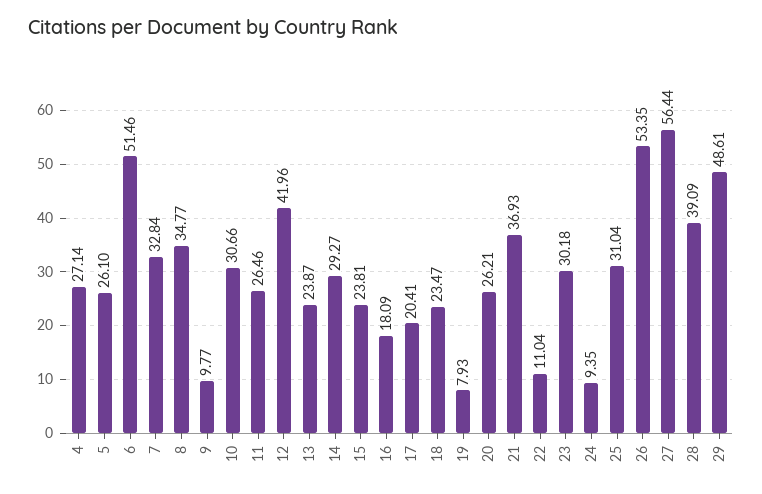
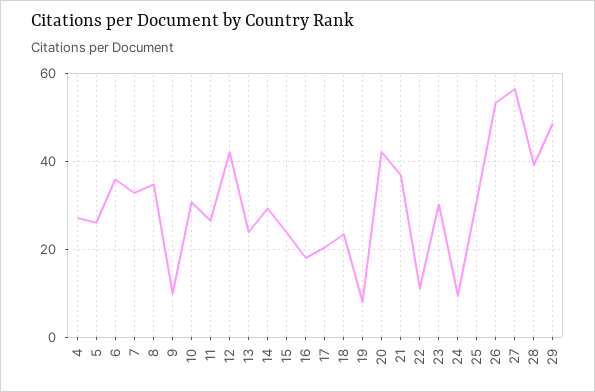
  {
    "4": 27.14,
    "5": 26.1,
-   "6": 51.46,
+   "6": 36,
    "7": 32.84,
    "8": 34.77,
    "9": 9.77,
    "10": 30.66,
    "11": 26.46,
    "12": 41.96,
    "13": 23.87,
    "14": 29.27,
    "15": 23.81,
    "16": 18.09,
    "17": 20.41,
    "18": 23.47,
    "19": 7.93,
-   "20": 26.21,
+   "20": 42,
    "21": 36.93,
    "22": 11.04,
    "23": 30.18,
    "24": 9.35,
    "25": 31.04,
    "26": 53.35,
    "27": 56.44,
    "28": 39.09,
    "29": 48.61
  }

